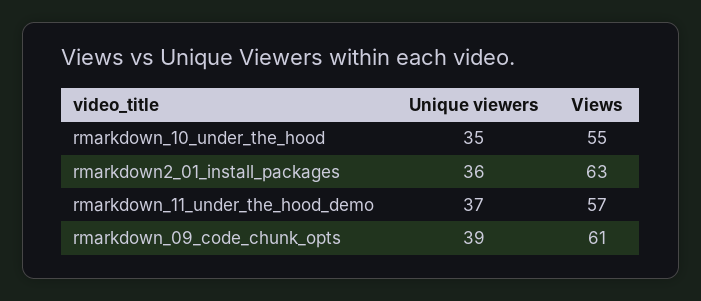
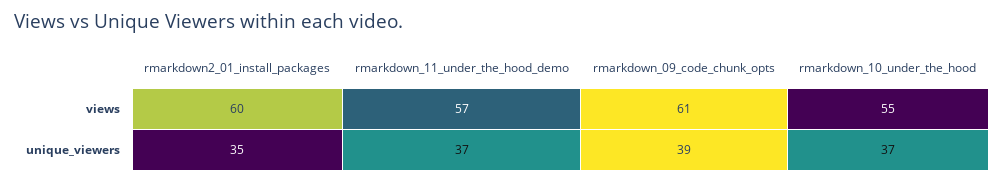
  {
    "Unique viewers": {
-     "rmarkdown_10_under_the_hood": 35,
+     "rmarkdown_10_under_the_hood": 37,
-     "rmarkdown2_01_install_packages": 36,
+     "rmarkdown2_01_install_packages": 35,
      "rmarkdown_11_under_the_hood_demo": 37,
      "rmarkdown_09_code_chunk_opts": 39
    },
    "Views": {
      "rmarkdown_10_under_the_hood": 55,
-     "rmarkdown2_01_install_packages": 63,
+     "rmarkdown2_01_install_packages": 60,
      "rmarkdown_11_under_the_hood_demo": 57,
      "rmarkdown_09_code_chunk_opts": 61
    }
  }

